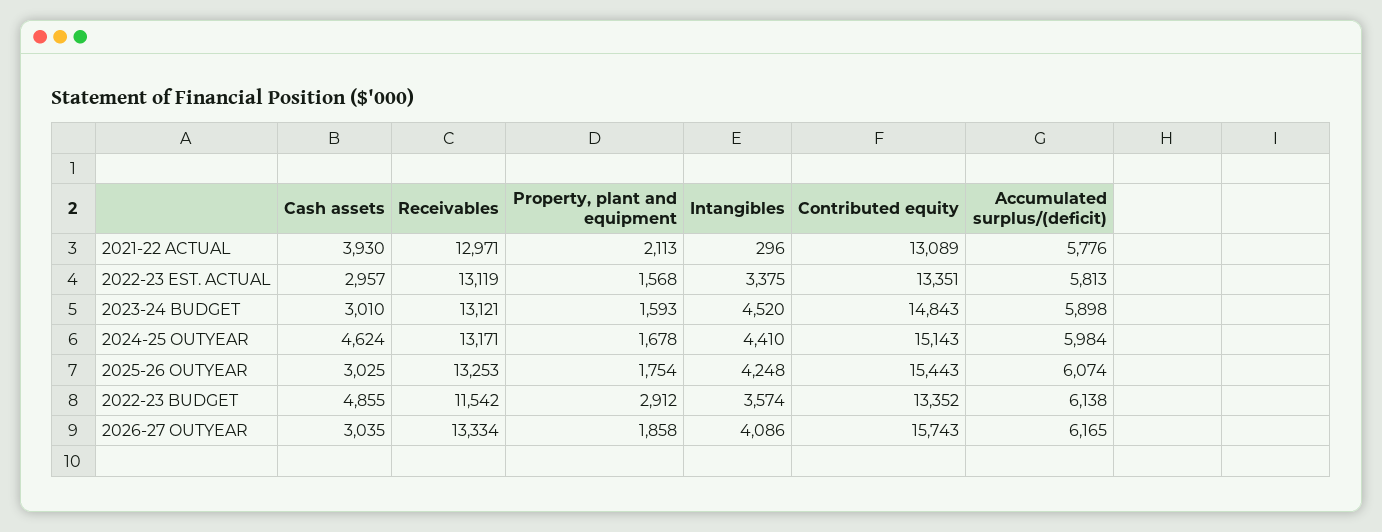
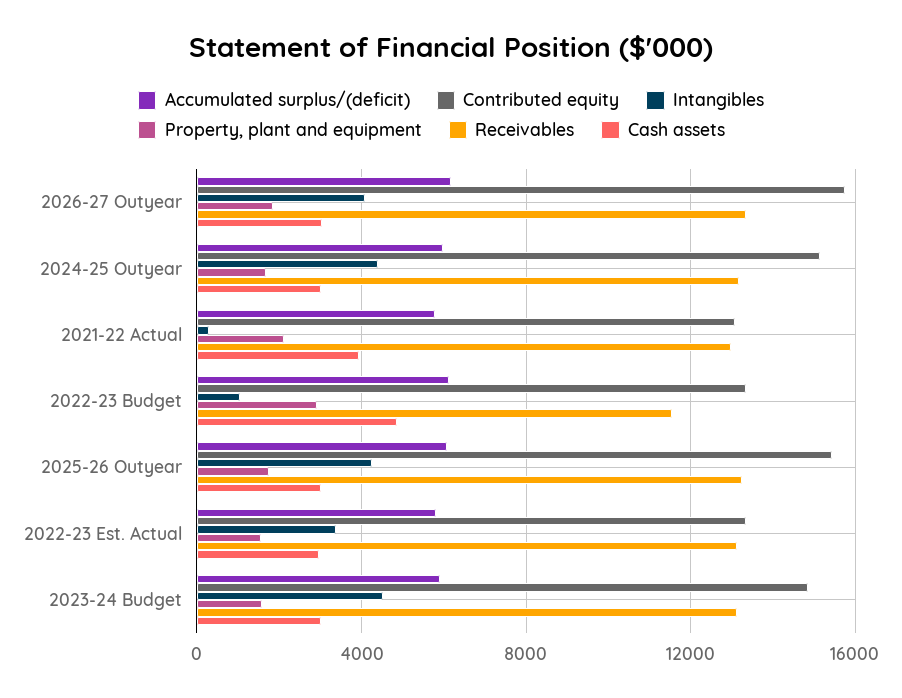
  {
    "Cash assets": {
      "2021-22 ACTUAL": 3930,
      "2022-23 EST. ACTUAL": 2957,
      "2023-24 BUDGET": 3010,
-     "2024-25 OUTYEAR": 4624,
+     "2024-25 OUTYEAR": 3000,
      "2025-26 OUTYEAR": 3025,
      "2022-23 BUDGET": 4855,
      "2026-27 OUTYEAR": 3035
    },
    "Receivables": {
      "2021-22 ACTUAL": 12971,
      "2022-23 EST. ACTUAL": 13119,
      "2023-24 BUDGET": 13121,
      "2024-25 OUTYEAR": 13171,
      "2025-26 OUTYEAR": 13253,
      "2022-23 BUDGET": 11542,
      "2026-27 OUTYEAR": 13334
    },
    "Property, plant and equipment": {
      "2021-22 ACTUAL": 2113,
      "2022-23 EST. ACTUAL": 1568,
      "2023-24 BUDGET": 1593,
      "2024-25 OUTYEAR": 1678,
      "2025-26 OUTYEAR": 1754,
      "2022-23 BUDGET": 2912,
      "2026-27 OUTYEAR": 1858
    },
    "Intangibles": {
      "2021-22 ACTUAL": 296,
      "2022-23 EST. ACTUAL": 3375,
      "2023-24 BUDGET": 4520,
      "2024-25 OUTYEAR": 4410,
      "2025-26 OUTYEAR": 4248,
-     "2022-23 BUDGET": 3574,
+     "2022-23 BUDGET": 1000,
      "2026-27 OUTYEAR": 4086
    },
    "Contributed equity": {
      "2021-22 ACTUAL": 13089,
      "2022-23 EST. ACTUAL": 13351,
      "2023-24 BUDGET": 14843,
      "2024-25 OUTYEAR": 15143,
      "2025-26 OUTYEAR": 15443,
      "2022-23 BUDGET": 13352,
      "2026-27 OUTYEAR": 15743
    },
    "Accumulated surplus/(deficit)": {
      "2021-22 ACTUAL": 5776,
      "2022-23 EST. ACTUAL": 5813,
      "2023-24 BUDGET": 5898,
      "2024-25 OUTYEAR": 5984,
      "2025-26 OUTYEAR": 6074,
      "2022-23 BUDGET": 6138,
      "2026-27 OUTYEAR": 6165
    }
  }

